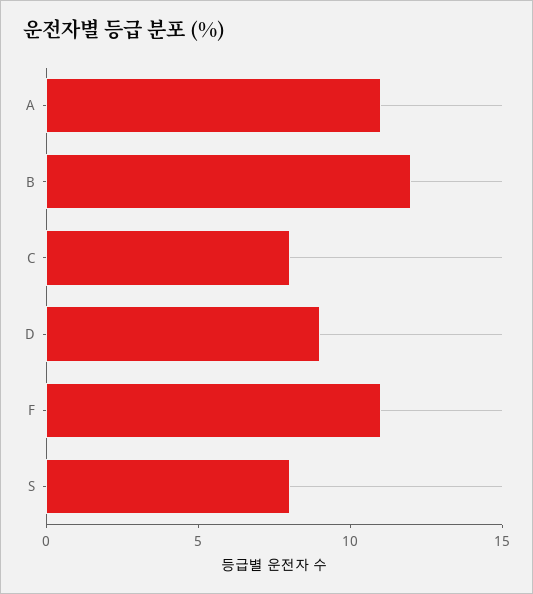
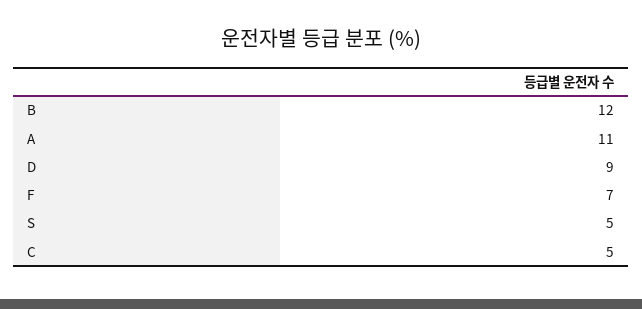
  {
    "A": 11,
    "B": 12,
-   "C": 8,
+   "C": 5,
    "D": 9,
-   "F": 11,
+   "F": 7,
-   "S": 8
+   "S": 5
  }

